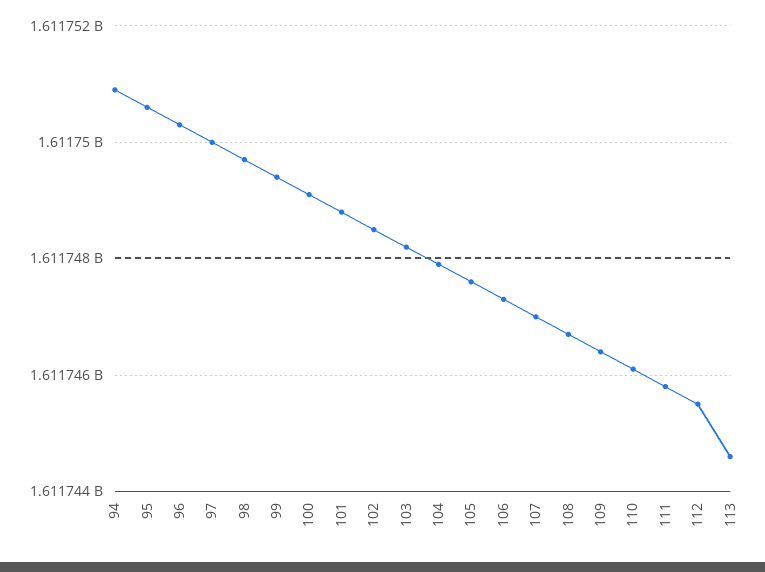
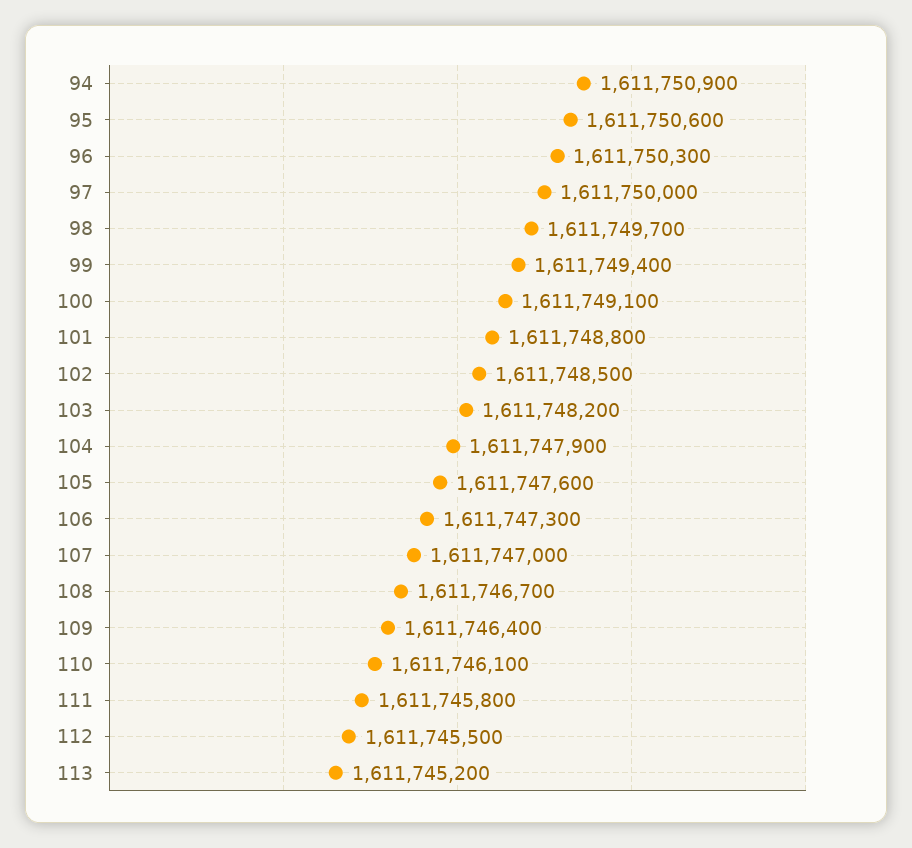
  {
    "94": 1611750900,
    "95": 1611750600,
    "96": 1611750300,
    "97": 1611750000,
    "98": 1611749700,
    "99": 1611749400,
    "100": 1611749100,
    "101": 1611748800,
    "102": 1611748500,
    "103": 1611748200,
    "104": 1611747900,
    "105": 1611747600,
    "106": 1611747300,
    "107": 1611747000,
    "108": 1611746700,
    "109": 1611746400,
    "110": 1611746100,
    "111": 1611745800,
    "112": 1611745500,
-   "113": 1611744600
+   "113": 1611745200
  }

